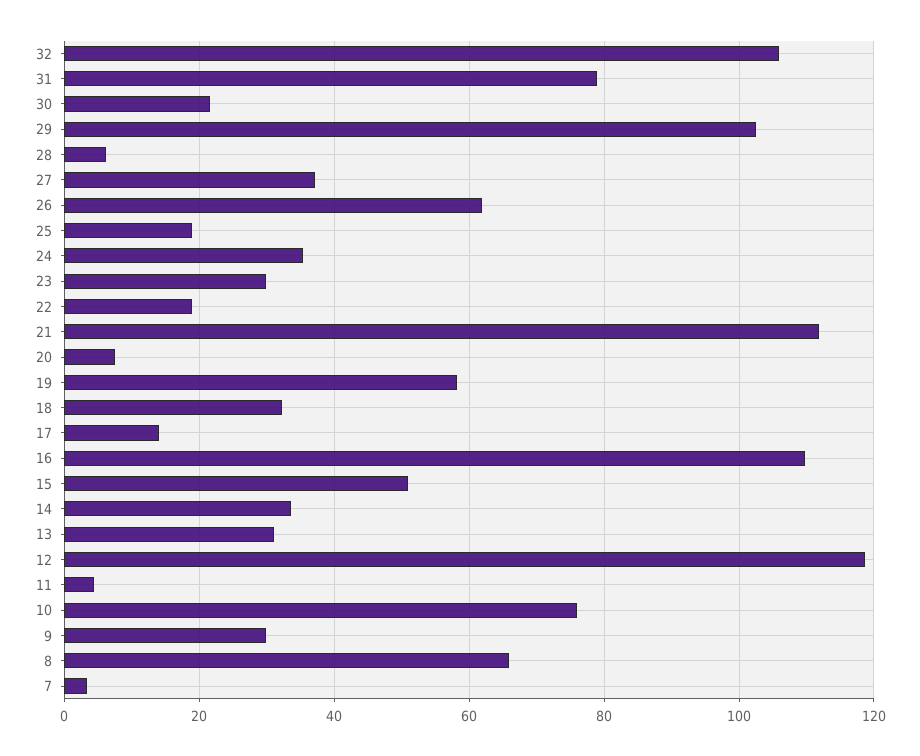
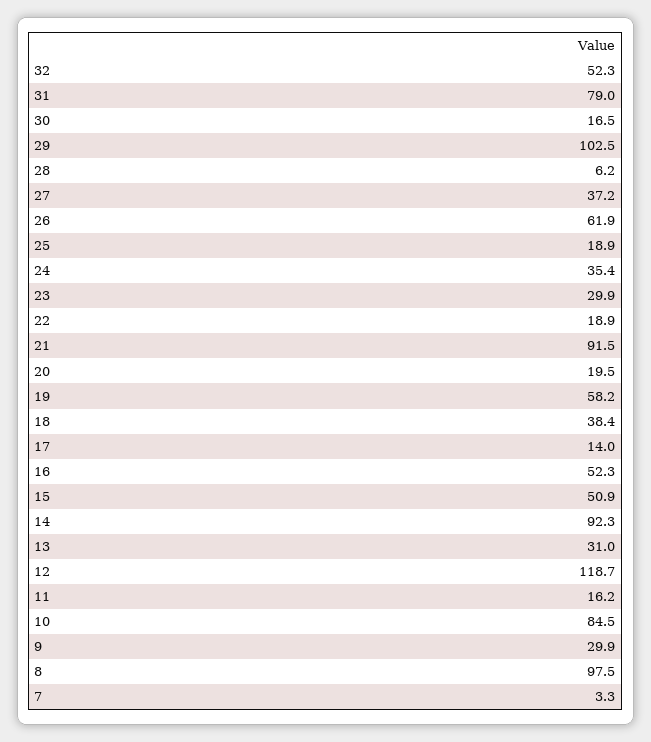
  {
-   "32": 106,
+   "32": 52.3,
    "31": 79,
-   "30": 22,
+   "30": 16.5,
    "29": 102.5,
    "28": 6.2,
    "27": 37.2,
    "26": 61.9,
    "25": 18.9,
    "24": 35.4,
    "23": 29.9,
    "22": 18.9,
-   "21": 112,
+   "21": 91.5,
-   "20": 8,
+   "20": 19.5,
    "19": 58.2,
-   "18": 32,
+   "18": 38.4,
    "17": 14,
-   "16": 110,
+   "16": 52.3,
    "15": 50.9,
-   "14": 34,
+   "14": 92.3,
    "13": 31,
    "12": 118.7,
-   "11": 4,
+   "11": 16.2,
-   "10": 76,
+   "10": 84.5,
    "9": 29.9,
-   "8": 66,
+   "8": 97.5,
    "7": 3.3
  }

